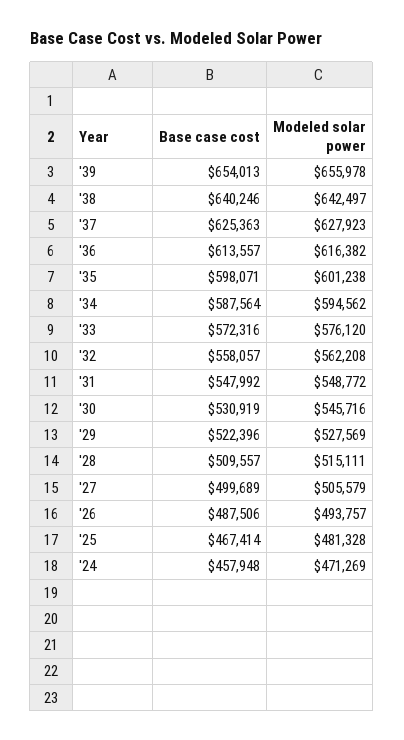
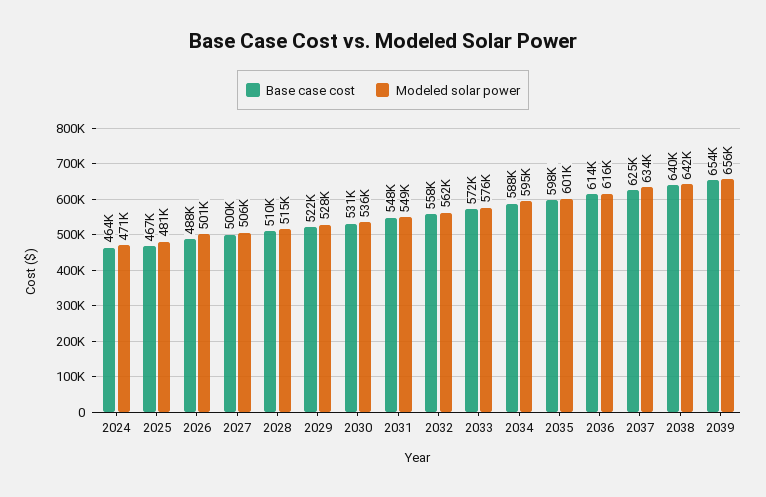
  {
    "Base case cost": {
      "'39": 654013,
      "'38": 640246,
      "'37": 625363,
      "'36": 613557,
      "'35": 598071,
      "'34": 587564,
      "'33": 572316,
      "'32": 558057,
      "'31": 547992,
      "'30": 530919,
      "'29": 522396,
      "'28": 509557,
      "'27": 499689,
      "'26": 487506,
      "'25": 467414,
-     "'24": 457948
+     "'24": 464000
    },
    "Modeled solar power": {
      "'39": 655978,
      "'38": 642497,
-     "'37": 627923,
+     "'37": 634000,
      "'36": 616382,
      "'35": 601238,
      "'34": 594562,
      "'33": 576120,
      "'32": 562208,
      "'31": 548772,
-     "'30": 545716,
+     "'30": 536000,
      "'29": 527569,
      "'28": 515111,
      "'27": 505579,
-     "'26": 493757,
+     "'26": 501000,
      "'25": 481328,
      "'24": 471269
    }
  }

